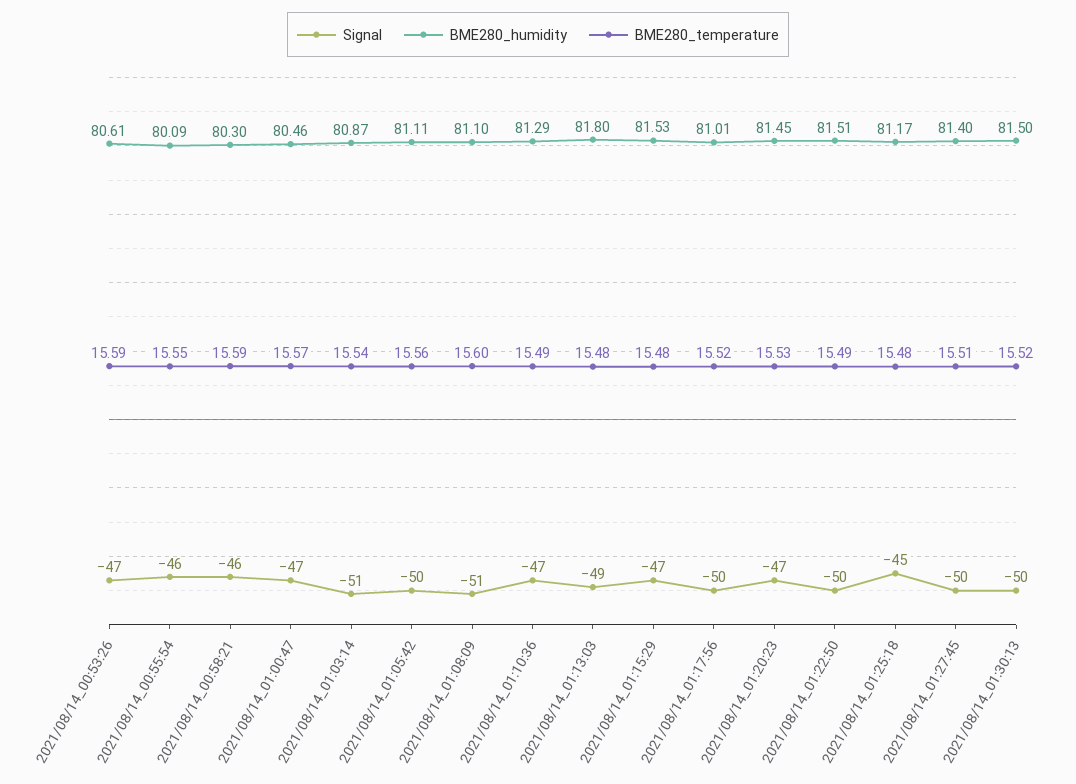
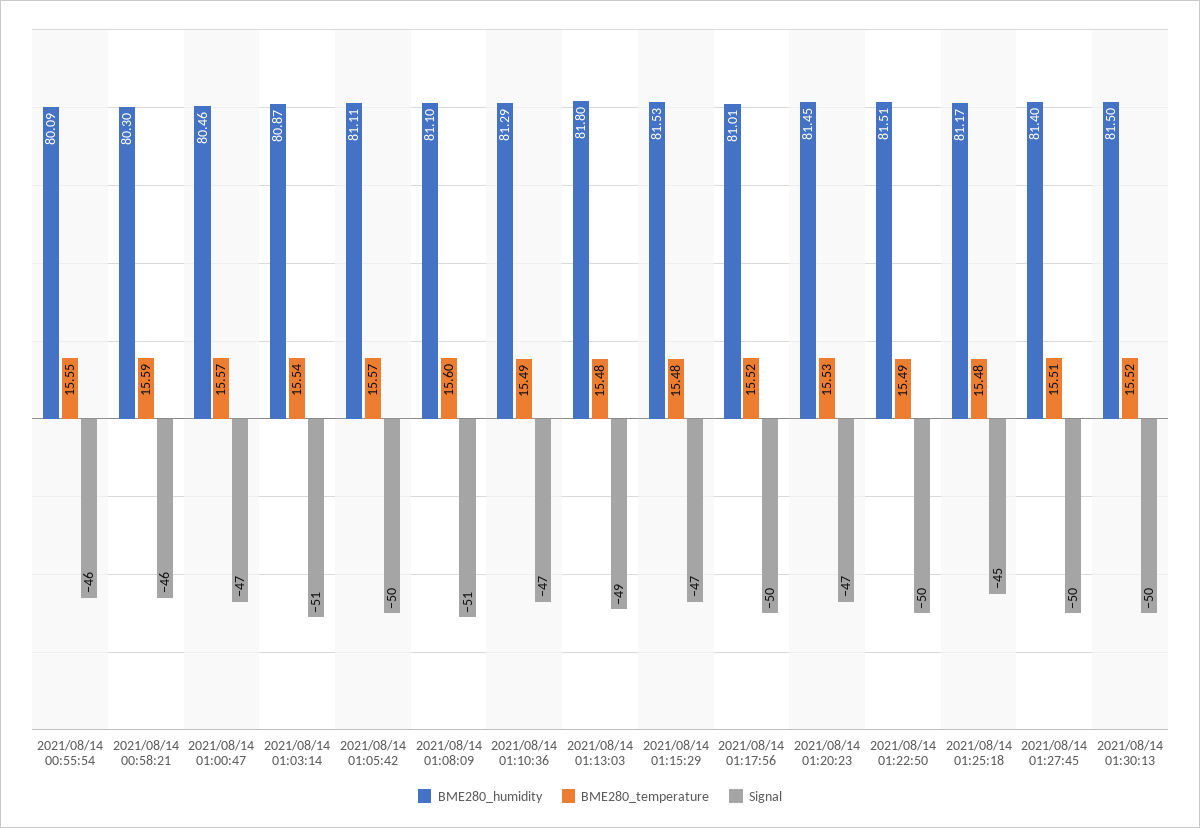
  {
    "Signal": {
-     "2021/08/14_00:53:26": -47,
      "2021/08/14_00:55:54": -46,
      "2021/08/14_00:58:21": -46,
      "2021/08/14_01:00:47": -47,
      "2021/08/14_01:03:14": -51,
      "2021/08/14_01:05:42": -50,
      "2021/08/14_01:08:09": -51,
      "2021/08/14_01:10:36": -47,
      "2021/08/14_01:13:03": -49,
      "2021/08/14_01:15:29": -47,
      "2021/08/14_01:17:56": -50,
      "2021/08/14_01:20:23": -47,
      "2021/08/14_01:22:50": -50,
      "2021/08/14_01:25:18": -45,
      "2021/08/14_01:27:45": -50,
      "2021/08/14_01:30:13": -50
    },
    "BME280_humidity": {
-     "2021/08/14_00:53:26": 80.61,
      "2021/08/14_00:55:54": 80.09,
      "2021/08/14_00:58:21": 80.3,
      "2021/08/14_01:00:47": 80.46,
      "2021/08/14_01:03:14": 80.87,
      "2021/08/14_01:05:42": 81.11,
      "2021/08/14_01:08:09": 81.1,
      "2021/08/14_01:10:36": 81.29,
      "2021/08/14_01:13:03": 81.8,
      "2021/08/14_01:15:29": 81.53,
      "2021/08/14_01:17:56": 81.01,
      "2021/08/14_01:20:23": 81.45,
      "2021/08/14_01:22:50": 81.51,
      "2021/08/14_01:25:18": 81.17,
      "2021/08/14_01:27:45": 81.4,
      "2021/08/14_01:30:13": 81.5
    },
    "BME280_temperature": {
-     "2021/08/14_00:53:26": 15.59,
      "2021/08/14_00:55:54": 15.55,
      "2021/08/14_00:58:21": 15.59,
      "2021/08/14_01:00:47": 15.57,
      "2021/08/14_01:03:14": 15.54,
-     "2021/08/14_01:05:42": 15.56,
+     "2021/08/14_01:05:42": 15.57,
      "2021/08/14_01:08:09": 15.6,
      "2021/08/14_01:10:36": 15.49,
      "2021/08/14_01:13:03": 15.48,
      "2021/08/14_01:15:29": 15.48,
      "2021/08/14_01:17:56": 15.52,
      "2021/08/14_01:20:23": 15.53,
      "2021/08/14_01:22:50": 15.49,
      "2021/08/14_01:25:18": 15.48,
      "2021/08/14_01:27:45": 15.51,
      "2021/08/14_01:30:13": 15.52
    }
  }

